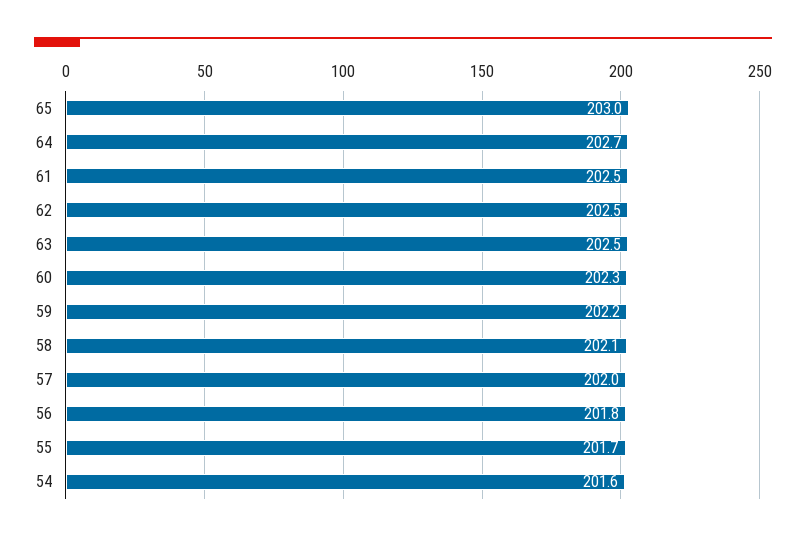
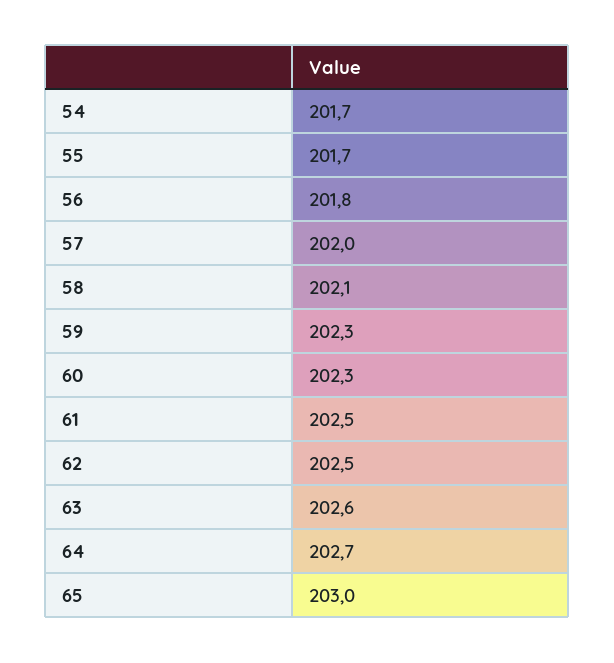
  {
    "65": 203,
    "64": 202.7,
    "61": 202.5,
    "62": 202.5,
-   "63": 202.5,
+   "63": 202.6,
    "60": 202.3,
-   "59": 202.2,
+   "59": 202.3,
    "58": 202.1,
    "57": 202,
    "56": 201.8,
    "55": 201.7,
-   "54": 201.6
+   "54": 201.7
  }

